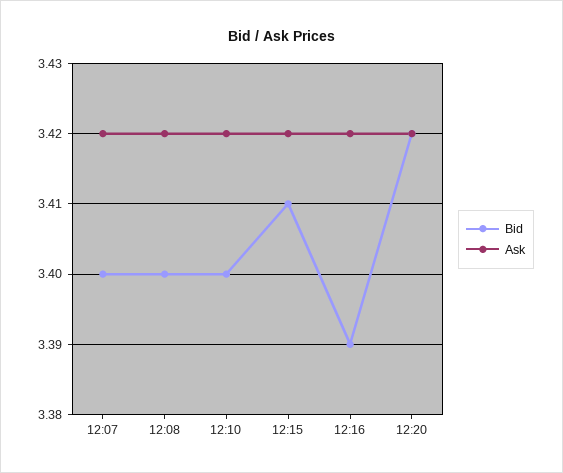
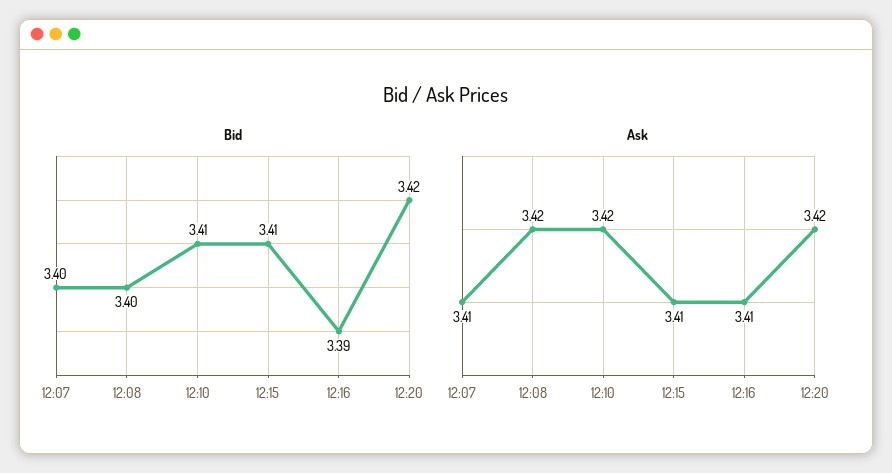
  {
    "Bid": {
      "12:07": 3.4,
      "12:08": 3.4,
-     "12:10": 3.4,
+     "12:10": 3.41,
      "12:15": 3.41,
      "12:16": 3.39,
      "12:20": 3.42
    },
    "Ask": {
-     "12:07": 3.42,
+     "12:07": 3.41,
      "12:08": 3.42,
      "12:10": 3.42,
-     "12:15": 3.42,
+     "12:15": 3.41,
-     "12:16": 3.42,
+     "12:16": 3.41,
      "12:20": 3.42
    }
  }

